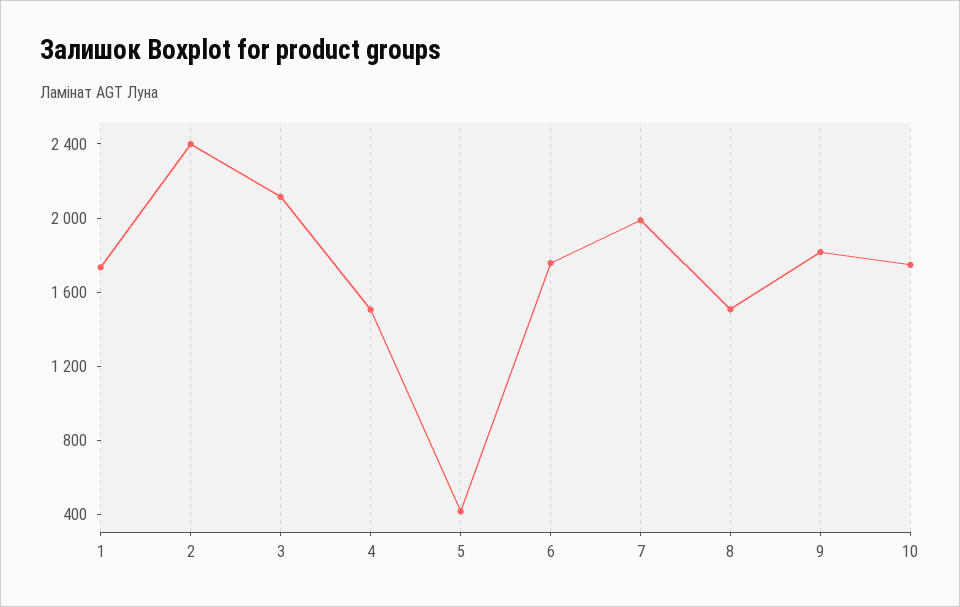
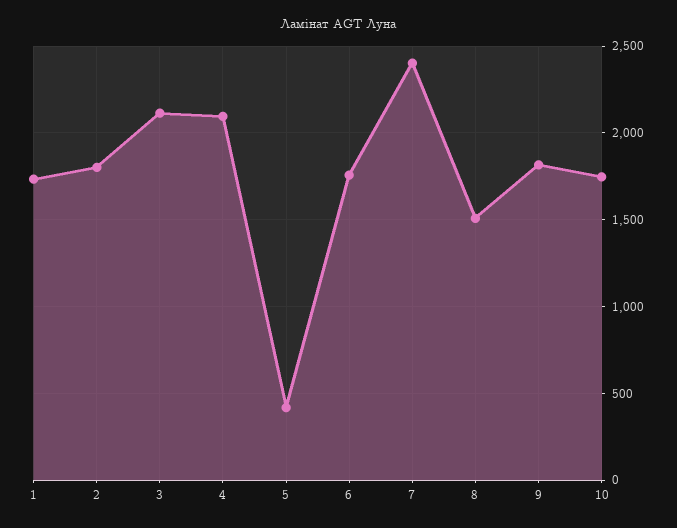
  {
    "1": 1750,
-   "2": 2400,
+   "2": 1800,
    "3": 2100,
-   "4": 1500,
+   "4": 2100,
    "5": 400,
    "6": 1750,
-   "7": 2000,
+   "7": 2400,
    "8": 1500,
    "9": 1800,
    "10": 1750
  }

